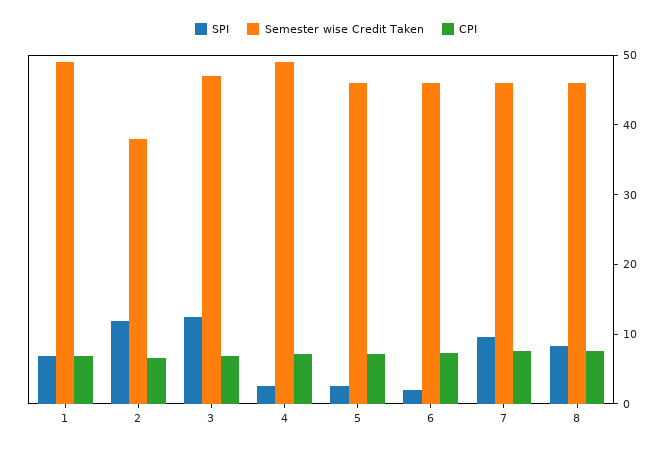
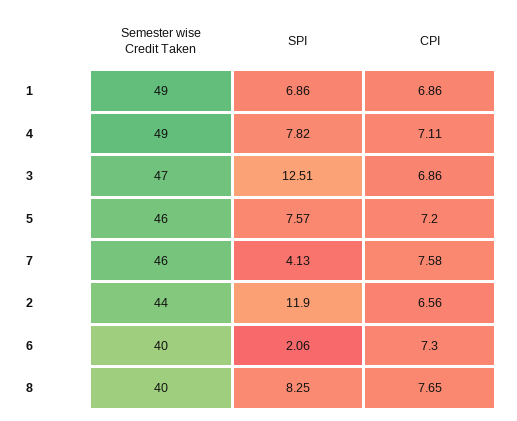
  {
    "SPI": {
      "1": 6.86,
      "2": 11.9,
      "3": 12.51,
-     "4": 2,
+     "4": 7.82,
-     "5": 2,
+     "5": 7.57,
      "6": 2.06,
-     "7": 10,
+     "7": 4.13,
      "8": 8.25
    },
    "Semester wise Credit Taken": {
      "1": 49,
-     "2": 38,
+     "2": 44,
      "3": 47,
      "4": 49,
      "5": 46,
-     "6": 46,
+     "6": 40,
      "7": 46,
-     "8": 46
+     "8": 40
    },
    "CPI": {
      "1": 6.86,
      "2": 6.56,
      "3": 6.86,
      "4": 7.11,
      "5": 7.2,
      "6": 7.3,
      "7": 7.58,
      "8": 7.65
    }
  }

